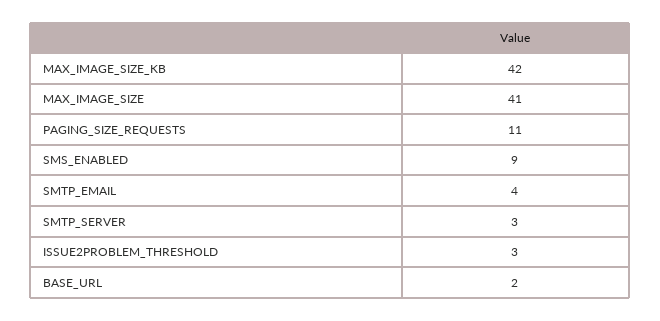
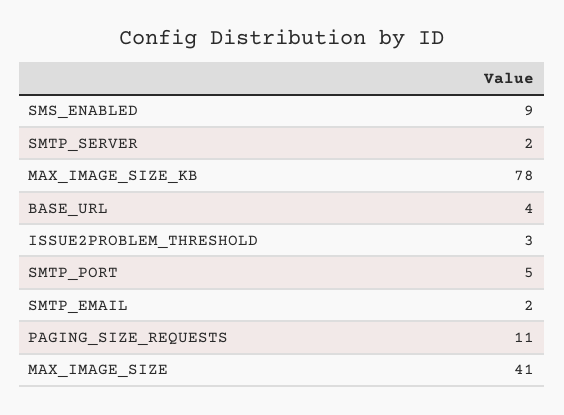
  {
-   "MAX_IMAGE_SIZE_KB": 42,
+   "MAX_IMAGE_SIZE_KB": 78,
    "MAX_IMAGE_SIZE": 41,
    "PAGING_SIZE_REQUESTS": 11,
    "SMS_ENABLED": 9,
-   "SMTP_EMAIL": 4,
+   "SMTP_EMAIL": 2,
-   "SMTP_SERVER": 3,
+   "SMTP_SERVER": 2,
    "ISSUE2PROBLEM_THRESHOLD": 3,
-   "BASE_URL": 2
+   "BASE_URL": 4,
+   "SMTP_PORT": 5
  }

